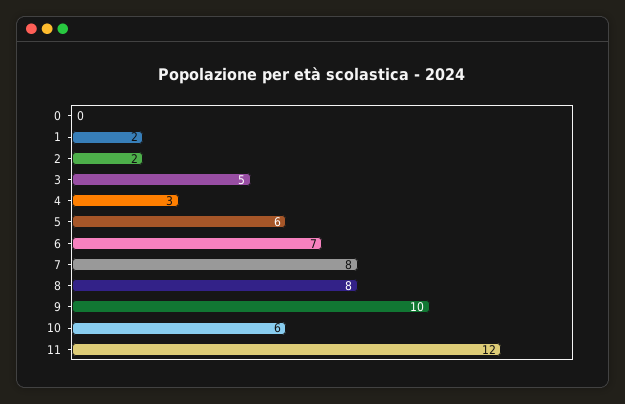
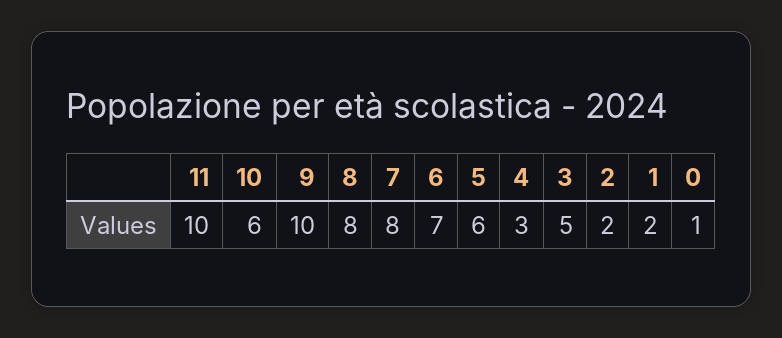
  {
-   "0": 0,
+   "0": 1,
    "1": 2,
    "2": 2,
    "3": 5,
    "4": 3,
    "5": 6,
    "6": 7,
    "7": 8,
    "8": 8,
    "9": 10,
    "10": 6,
-   "11": 12
+   "11": 10
  }

